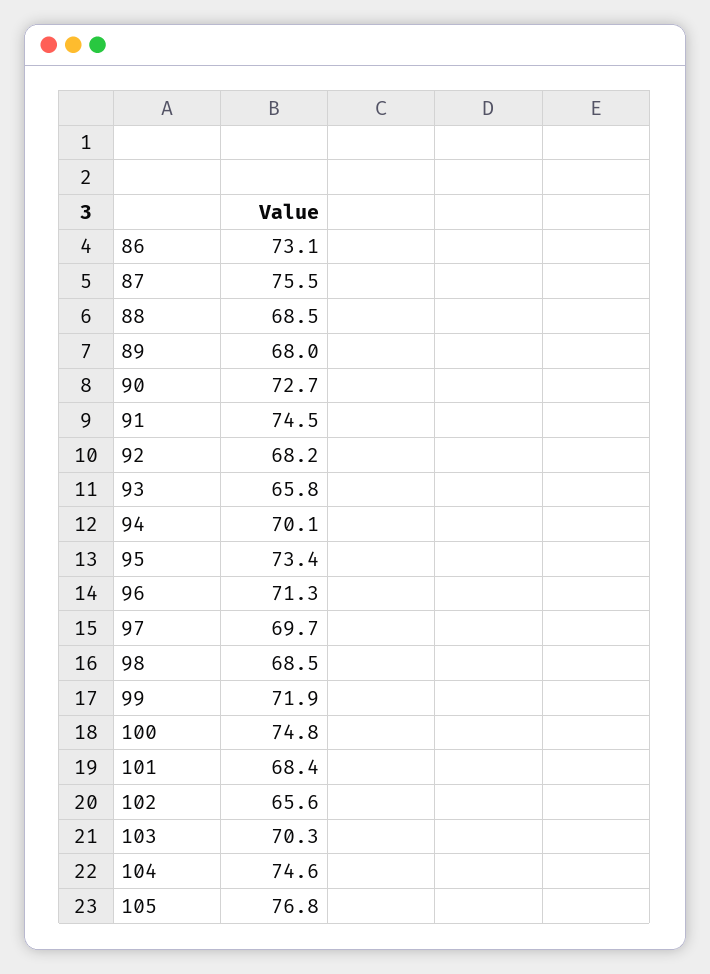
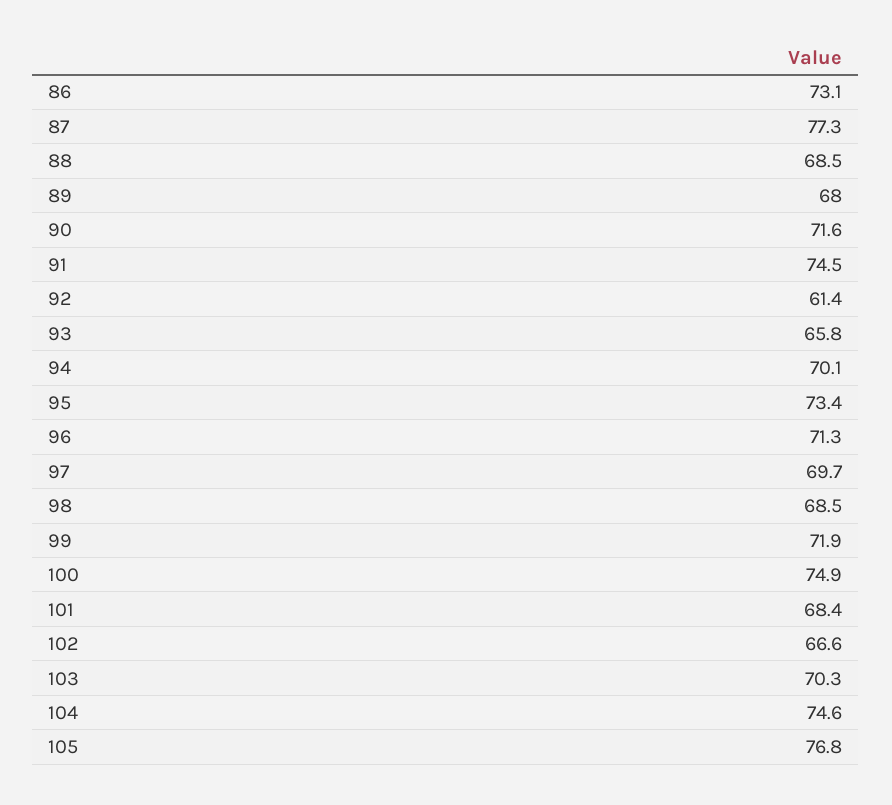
  {
    "86": 73.1,
-   "87": 75.5,
+   "87": 77.3,
    "88": 68.5,
    "89": 68,
-   "90": 72.7,
+   "90": 71.6,
    "91": 74.5,
-   "92": 68.2,
+   "92": 61.4,
    "93": 65.8,
    "94": 70.1,
    "95": 73.4,
    "96": 71.3,
    "97": 69.7,
    "98": 68.5,
    "99": 71.9,
-   "100": 74.8,
+   "100": 74.9,
    "101": 68.4,
-   "102": 65.6,
+   "102": 66.6,
    "103": 70.3,
    "104": 74.6,
    "105": 76.8
  }

